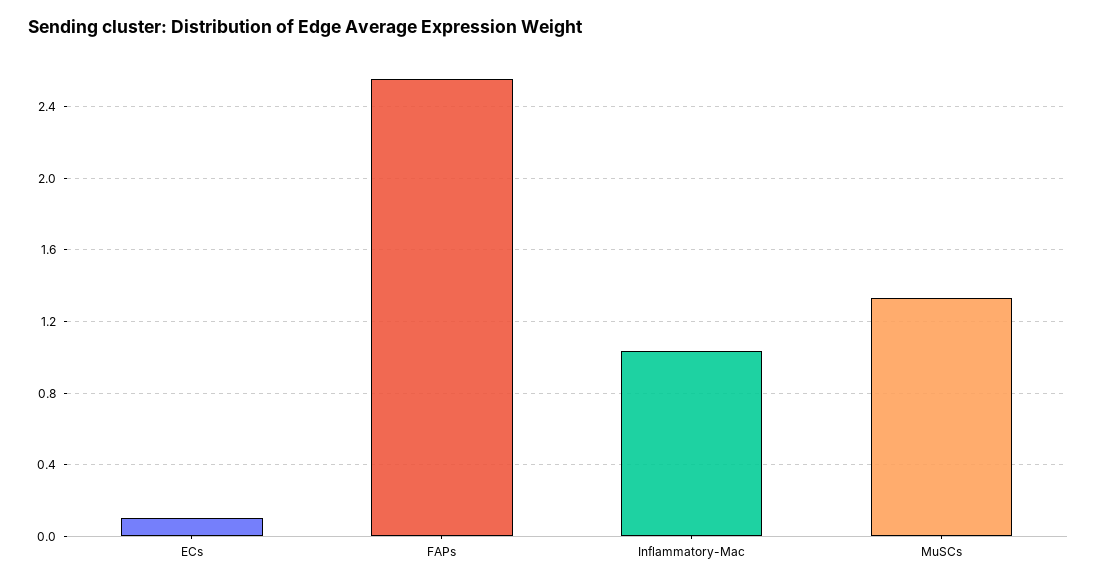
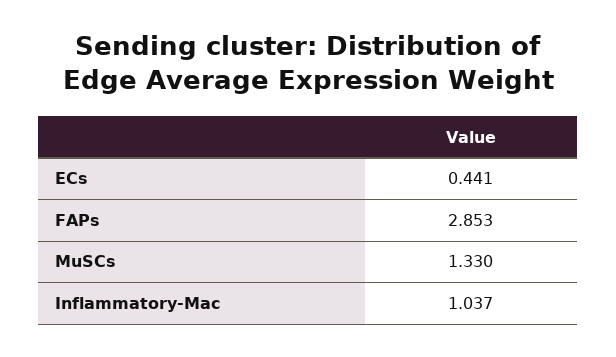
  {
-   "ECs": 0.1,
+   "ECs": 0.441,
-   "FAPs": 2.55,
+   "FAPs": 2.853,
    "Inflammatory-Mac": 1.037,
    "MuSCs": 1.33
  }

